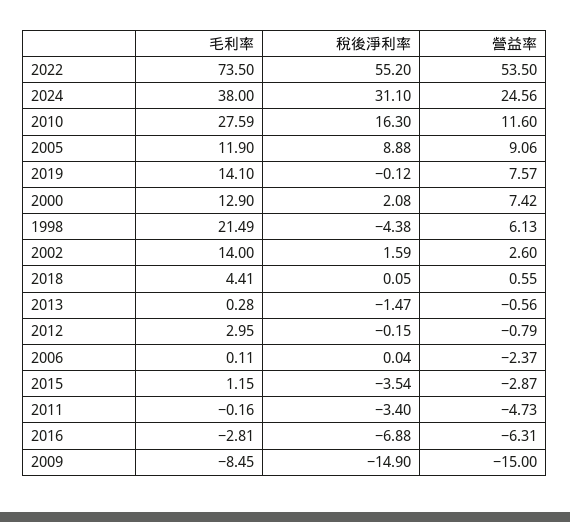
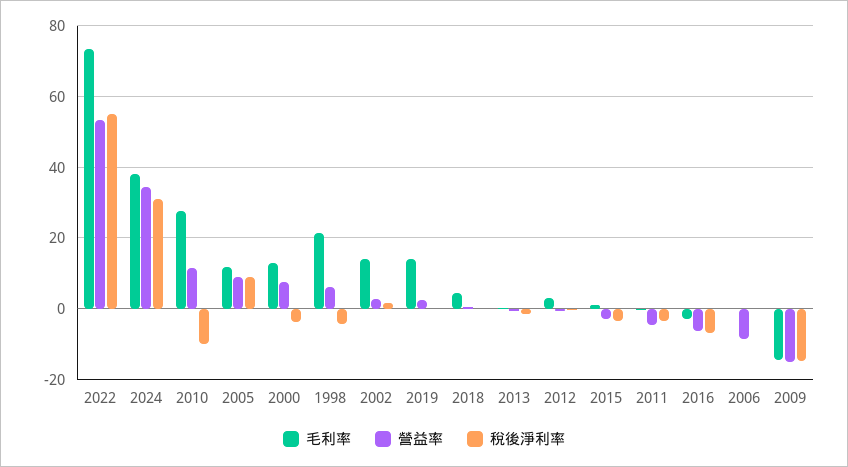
  {
    "毛利率": {
      "2022": 73.5,
      "2024": 38,
      "2010": 27.59,
      "2005": 11.9,
      "2019": 14.1,
      "2000": 12.9,
      "1998": 21.49,
      "2002": 14,
      "2018": 4.41,
      "2013": 0.28,
      "2012": 2.95,
      "2006": 0.11,
      "2015": 1.15,
      "2011": -0.16,
      "2016": -2.81,
-     "2009": -8.45
+     "2009": -14
    },
    "稅後淨利率": {
      "2022": 55.2,
      "2024": 31.1,
-     "2010": 16.3,
+     "2010": -10,
      "2005": 8.88,
      "2019": -0.12,
-     "2000": 2.08,
+     "2000": -4,
      "1998": -4.38,
      "2002": 1.59,
      "2018": 0.05,
      "2013": -1.47,
      "2012": -0.15,
      "2006": 0.04,
      "2015": -3.54,
      "2011": -3.4,
      "2016": -6.88,
      "2009": -14.9
    },
    "營益率": {
      "2022": 53.5,
-     "2024": 24.56,
+     "2024": 34,
      "2010": 11.6,
      "2005": 9.06,
-     "2019": 7.57,
+     "2019": 2,
      "2000": 7.42,
      "1998": 6.13,
      "2002": 2.6,
      "2018": 0.55,
      "2013": -0.56,
      "2012": -0.79,
-     "2006": -2.37,
+     "2006": -8,
      "2015": -2.87,
      "2011": -4.73,
      "2016": -6.31,
      "2009": -15
    }
  }

